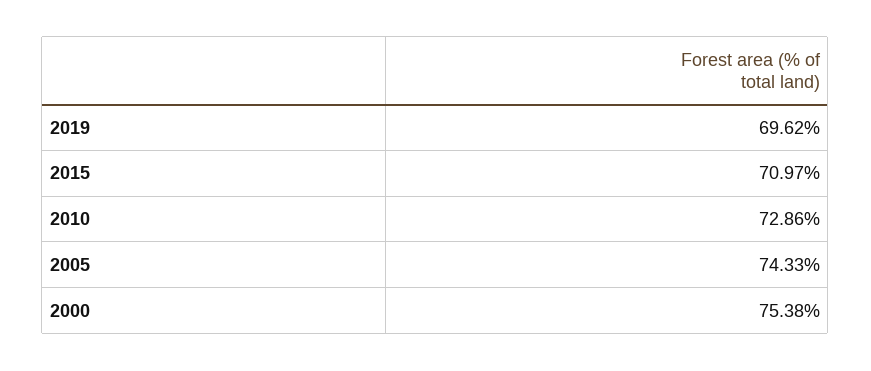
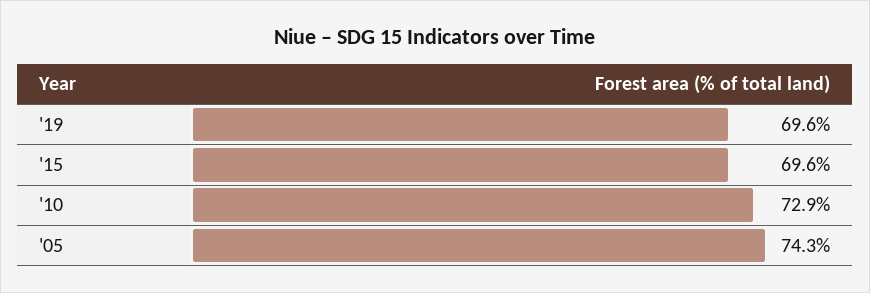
  {
    "2019": 69.62,
-   "2015": 70.97,
+   "2015": 69.6,
    "2010": 72.86,
-   "2005": 74.33,
+   "2005": 74.33
-   "2000": 75.38
  }

